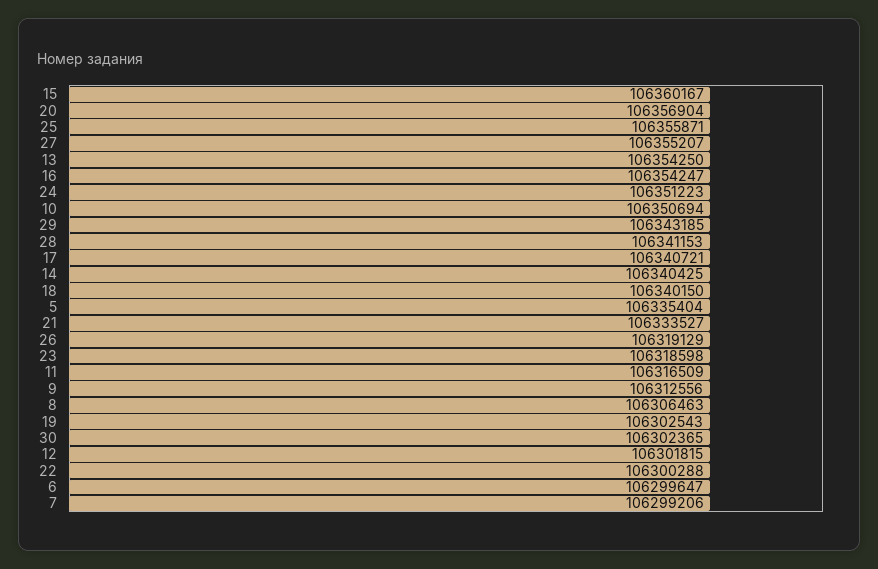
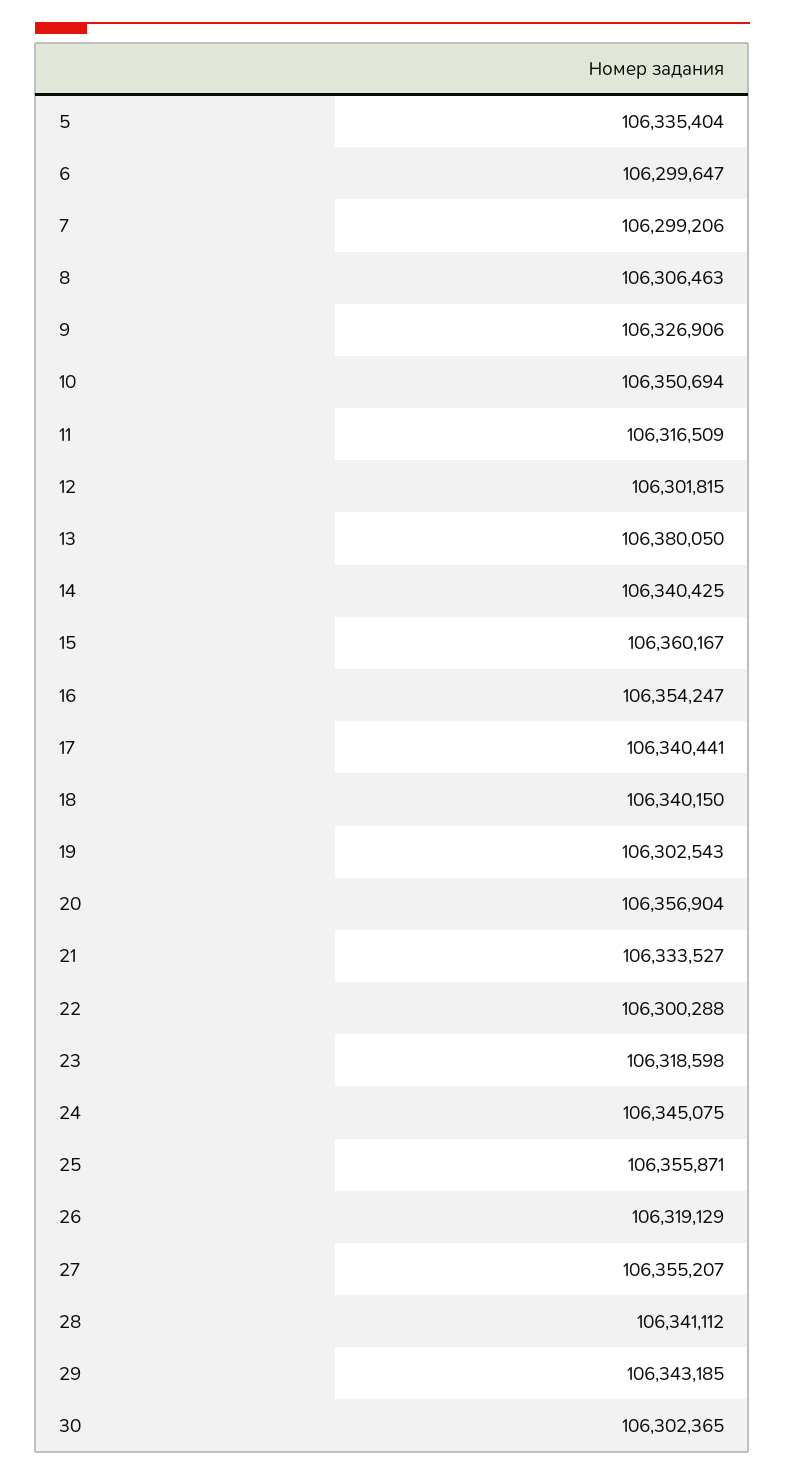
  {
    "15": 106360167,
    "20": 106356904,
    "25": 106355871,
    "27": 106355207,
-   "13": 106354250,
+   "13": 106380050,
    "16": 106354247,
-   "24": 106351223,
+   "24": 106345075,
    "10": 106350694,
    "29": 106343185,
-   "28": 106341153,
+   "28": 106341112,
-   "17": 106340721,
+   "17": 106340441,
    "14": 106340425,
    "18": 106340150,
    "5": 106335404,
    "21": 106333527,
    "26": 106319129,
    "23": 106318598,
    "11": 106316509,
-   "9": 106312556,
+   "9": 106326906,
    "8": 106306463,
    "19": 106302543,
    "30": 106302365,
    "12": 106301815,
    "22": 106300288,
    "6": 106299647,
    "7": 106299206
  }

